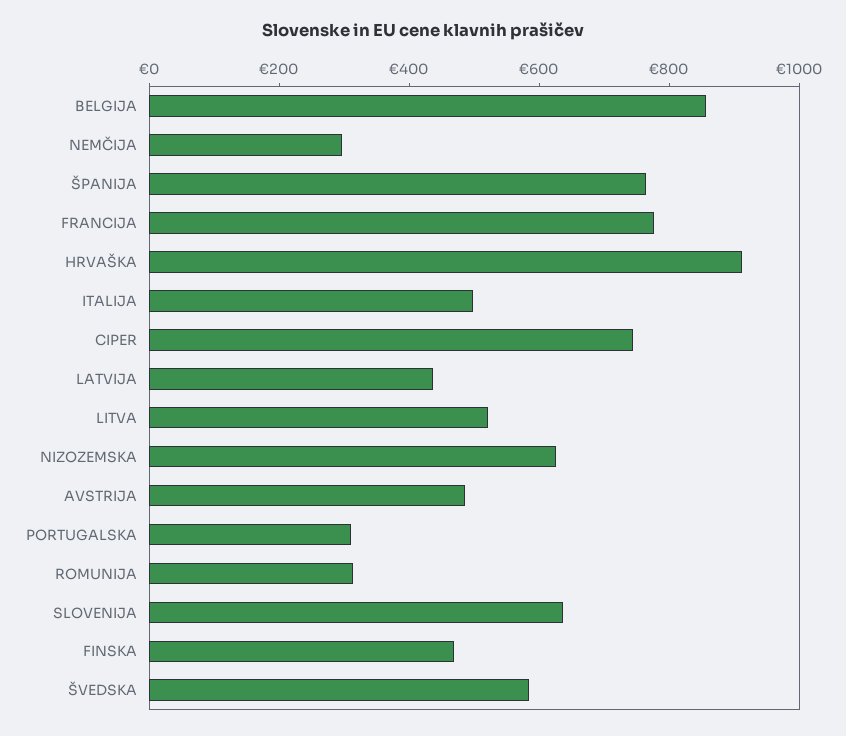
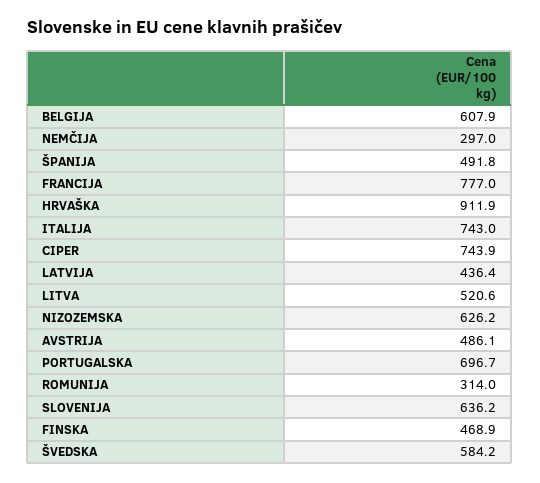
  {
-   "BELGIJA": 850,
+   "BELGIJA": 607.9,
    "NEMČIJA": 297,
-   "ŠPANIJA": 750,
+   "ŠPANIJA": 491.8,
    "FRANCIJA": 777,
    "HRVAŠKA": 911.9,
-   "ITALIJA": 500,
+   "ITALIJA": 743,
    "CIPER": 743.9,
    "LATVIJA": 436.4,
    "LITVA": 520.6,
    "NIZOZEMSKA": 626.2,
    "AVSTRIJA": 486.1,
-   "PORTUGALSKA": 300,
+   "PORTUGALSKA": 696.7,
    "ROMUNIJA": 314,
    "SLOVENIJA": 636.2,
    "FINSKA": 468.9,
    "ŠVEDSKA": 584.2
  }

